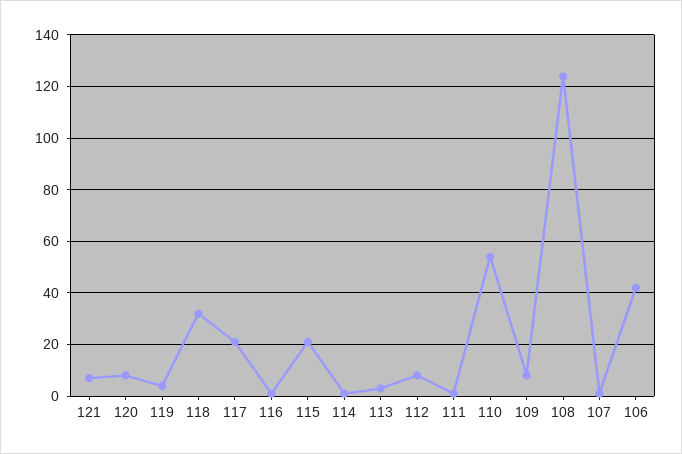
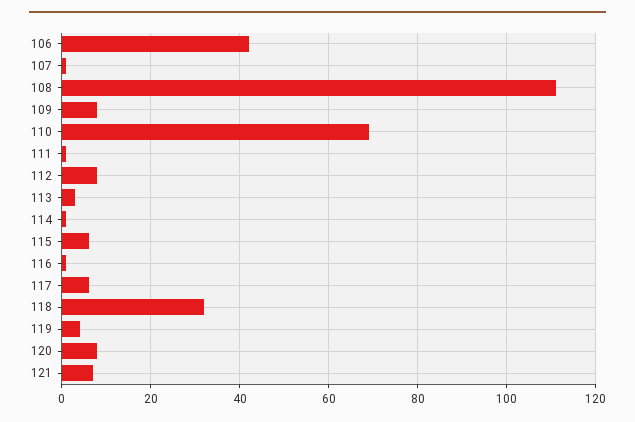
  {
    "121": 5,
    "120": 10,
    "119": 5,
    "118": 30,
-   "117": 20,
+   "117": 5,
    "116": 0,
-   "115": 20,
+   "115": 5,
    "114": 0,
    "113": 5,
    "112": 10,
    "111": 0,
-   "110": 55,
+   "110": 70,
    "109": 10,
-   "108": 125,
+   "108": 110,
    "107": 0,
    "106": 40
  }

